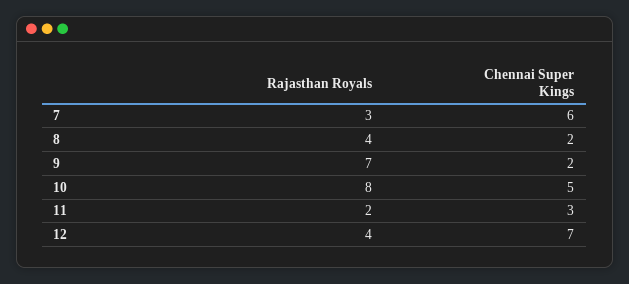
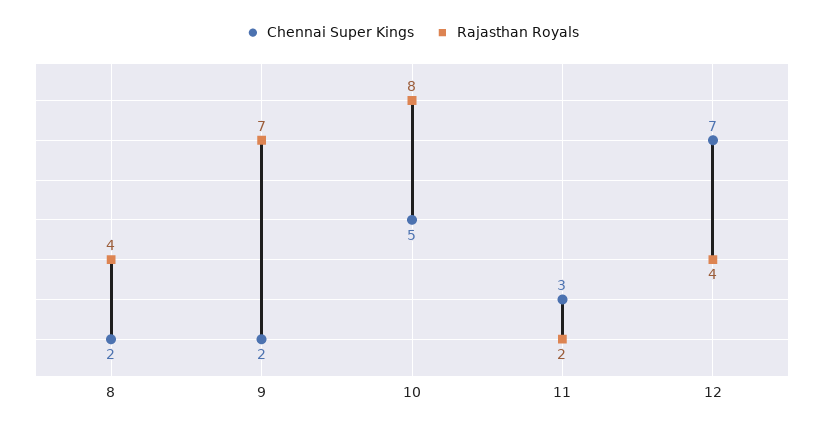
  {
    "Rajasthan Royals": {
-     "7": 3,
      "8": 4,
      "9": 7,
      "10": 8,
      "11": 2,
      "12": 4
    },
    "Chennai Super Kings": {
-     "7": 6,
      "8": 2,
      "9": 2,
      "10": 5,
      "11": 3,
      "12": 7
    }
  }

